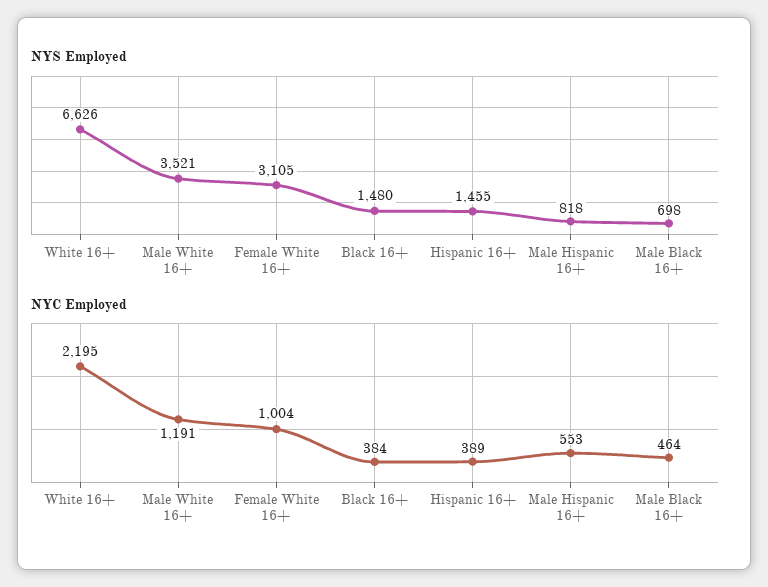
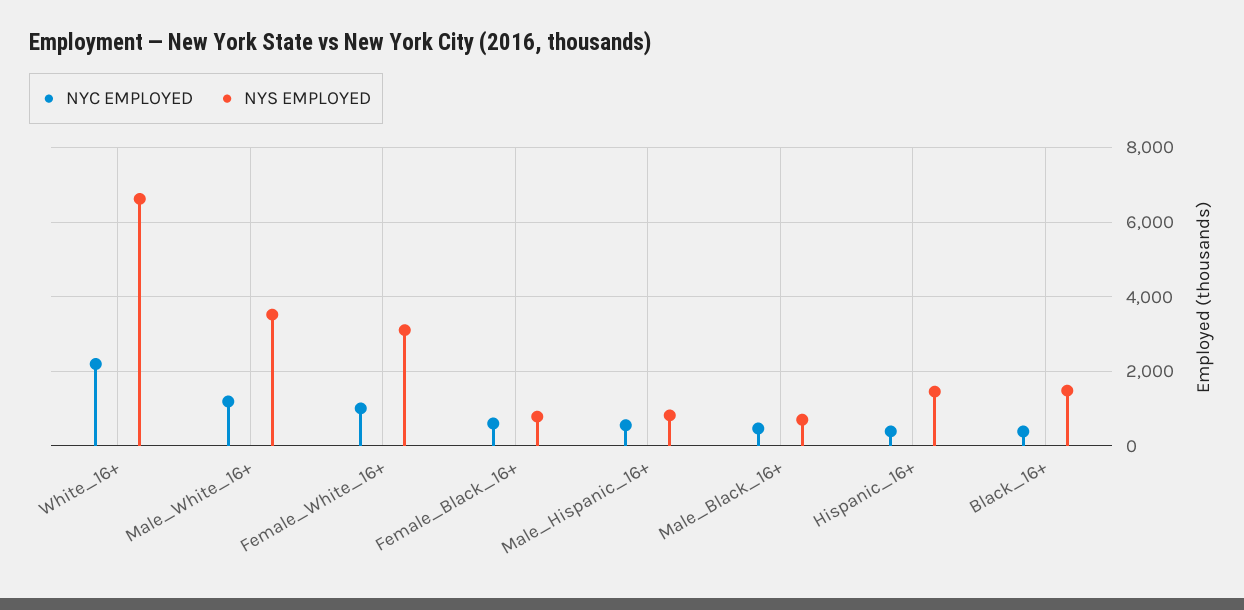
  {
    "NYS Employed": {
      "White 16+": 6626,
      "Male White 16+": 3521,
      "Female White 16+": 3105,
      "Black 16+": 1480,
      "Hispanic 16+": 1455,
      "Male Hispanic 16+": 818,
-     "Male Black 16+": 698
+     "Male Black 16+": 698,
+     "Female_Black_16+": 800
    },
    "NYC Employed": {
      "White 16+": 2195,
      "Male White 16+": 1191,
      "Female White 16+": 1004,
      "Black 16+": 384,
      "Hispanic 16+": 389,
      "Male Hispanic 16+": 553,
-     "Male Black 16+": 464
+     "Male Black 16+": 464,
+     "Female_Black_16+": 600
    }
  }

